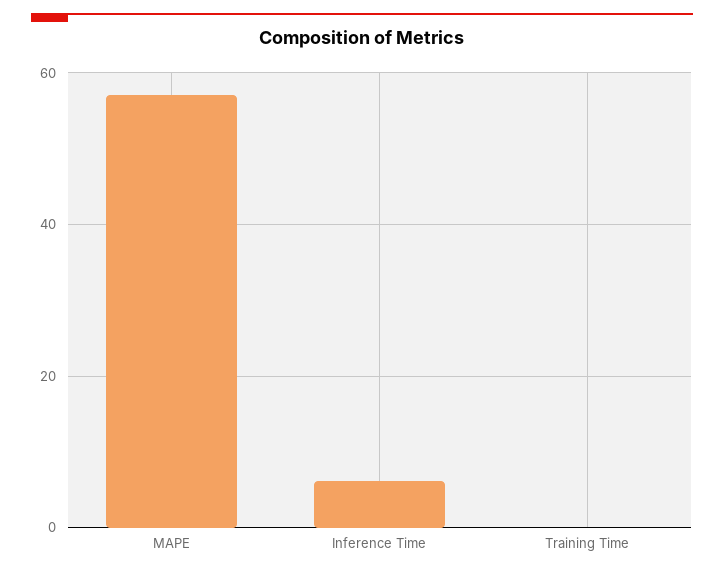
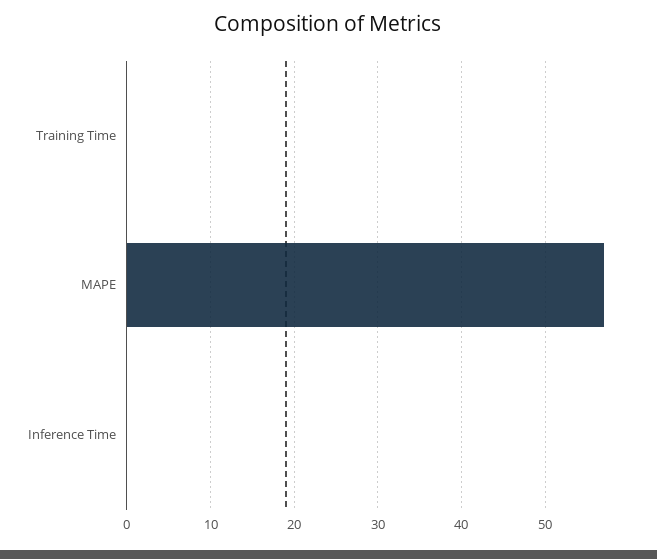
  {
    "MAPE": 57,
-   "Inference Time": 6,
+   "Inference Time": 0,
    "Training Time": 0
  }

